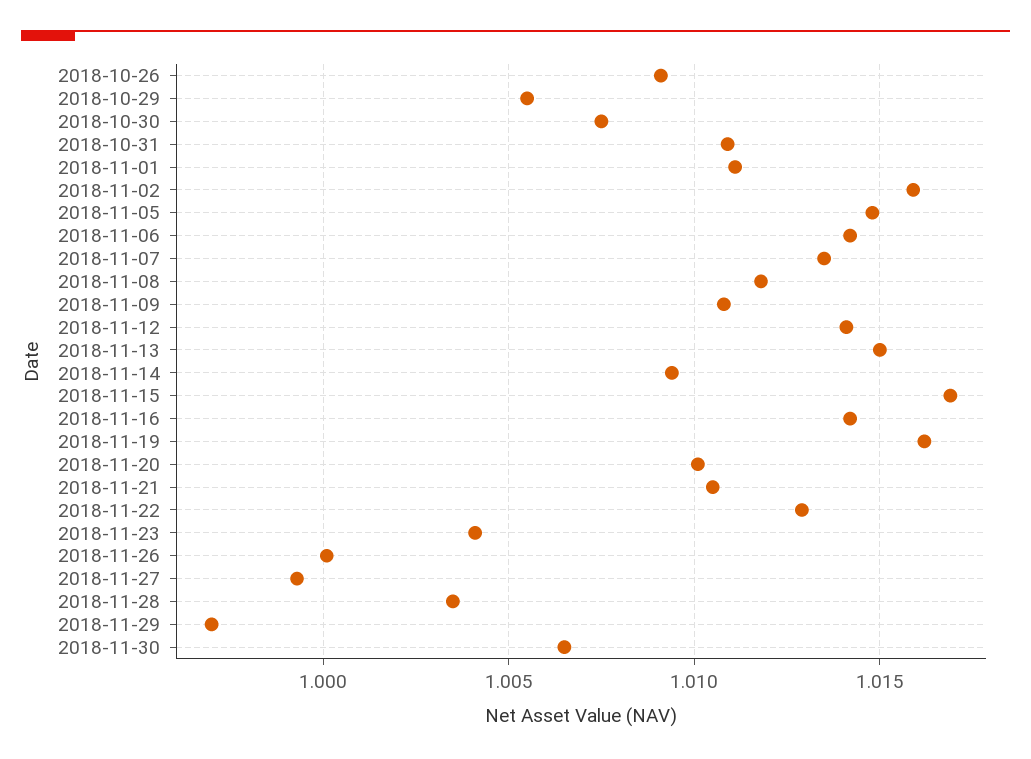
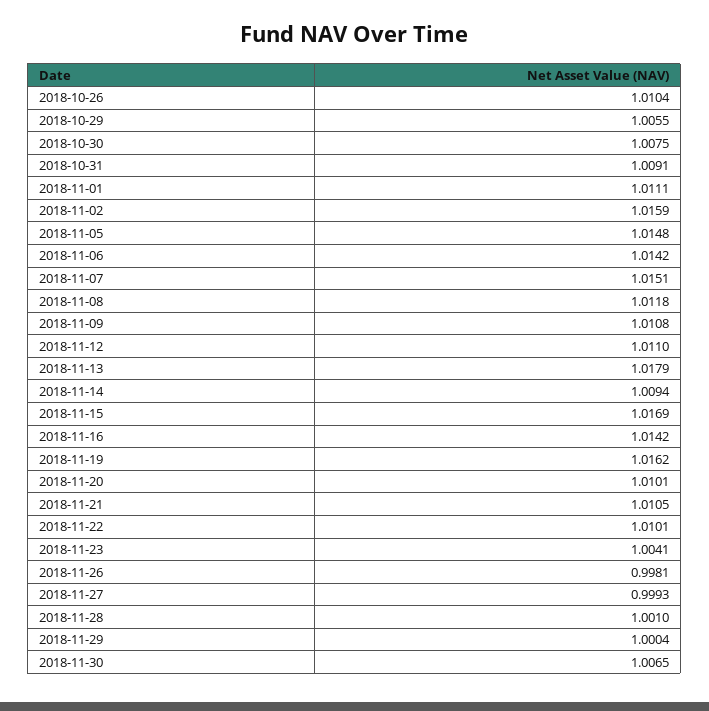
  {
-   "2018-10-26": 1.009,
+   "2018-10-26": 1.0104,
    "2018-10-29": 1.0055,
    "2018-10-30": 1.0075,
-   "2018-10-31": 1.011,
+   "2018-10-31": 1.0091,
    "2018-11-01": 1.0111,
    "2018-11-02": 1.0159,
    "2018-11-05": 1.0148,
    "2018-11-06": 1.0142,
-   "2018-11-07": 1.0135,
+   "2018-11-07": 1.0151,
    "2018-11-08": 1.0118,
    "2018-11-09": 1.0108,
-   "2018-11-12": 1.014,
+   "2018-11-12": 1.011,
-   "2018-11-13": 1.015,
+   "2018-11-13": 1.0179,
    "2018-11-14": 1.0094,
    "2018-11-15": 1.0169,
    "2018-11-16": 1.0142,
    "2018-11-19": 1.0162,
    "2018-11-20": 1.0101,
    "2018-11-21": 1.0105,
-   "2018-11-22": 1.013,
+   "2018-11-22": 1.0101,
    "2018-11-23": 1.0041,
-   "2018-11-26": 1,
+   "2018-11-26": 0.9981,
    "2018-11-27": 0.9993,
-   "2018-11-28": 1.0035,
+   "2018-11-28": 1.001,
-   "2018-11-29": 0.997,
+   "2018-11-29": 1.0004,
    "2018-11-30": 1.0065
  }

